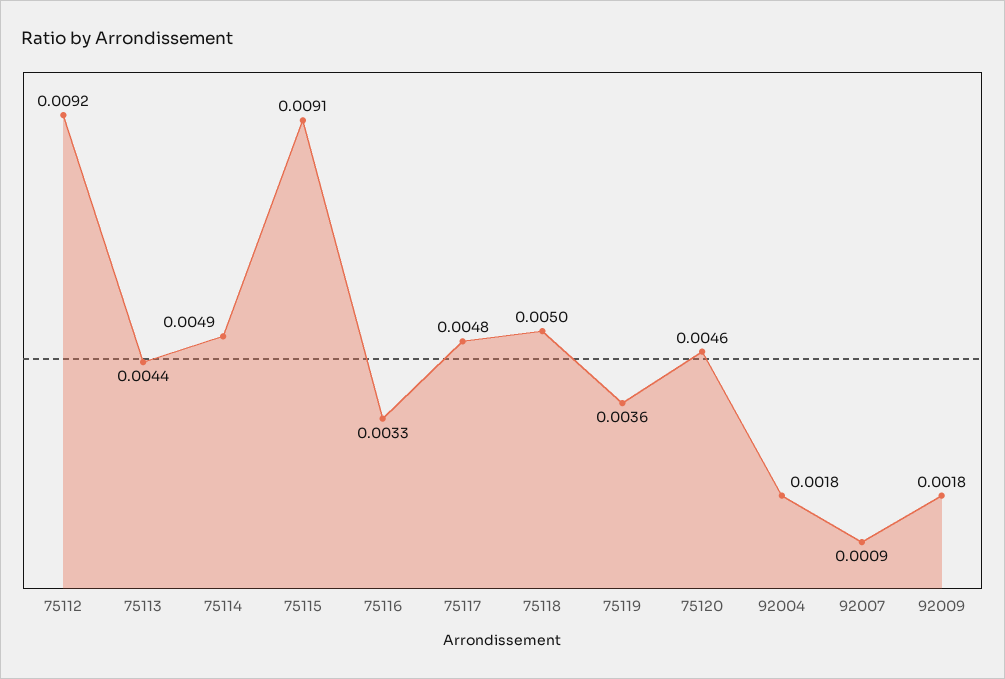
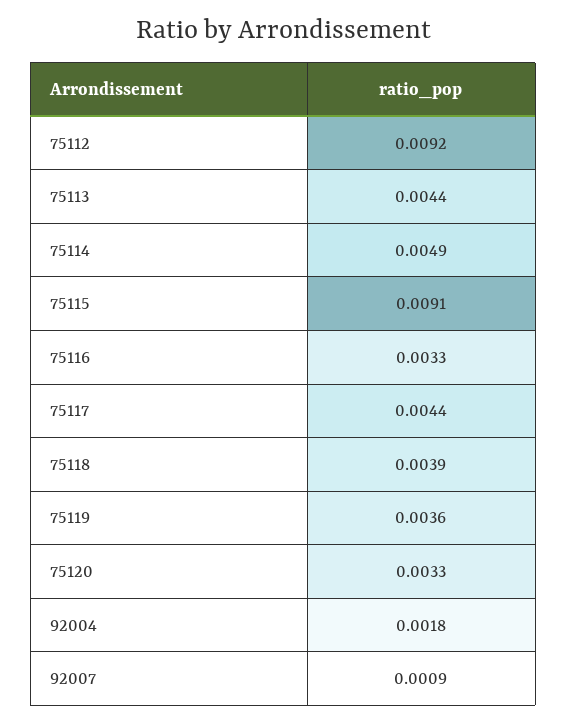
  {
    "75112": 0.0092,
    "75113": 0.0044,
    "75114": 0.0049,
    "75115": 0.0091,
    "75116": 0.0033,
-   "75117": 0.0048,
+   "75117": 0.0044,
-   "75118": 0.005,
+   "75118": 0.0039,
    "75119": 0.0036,
-   "75120": 0.0046,
+   "75120": 0.0033,
    "92004": 0.0018,
-   "92007": 0.0009,
+   "92007": 0.0009
-   "92009": 0.0018
  }

